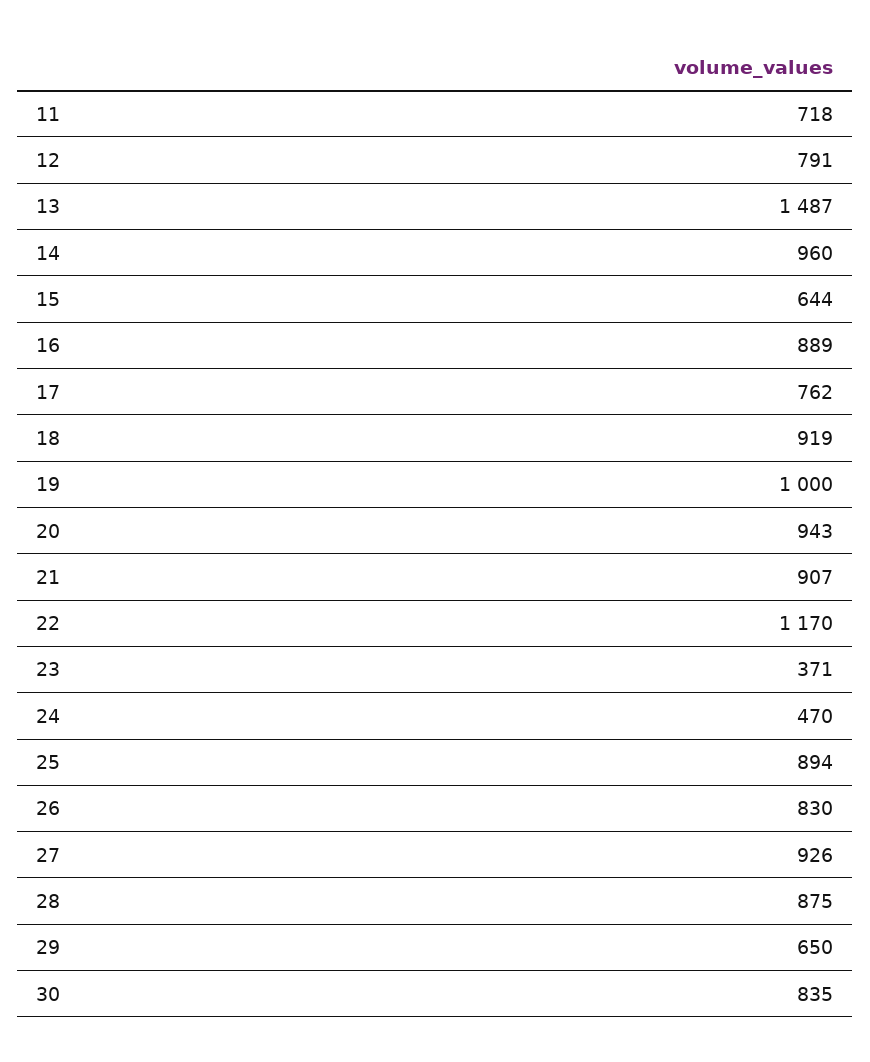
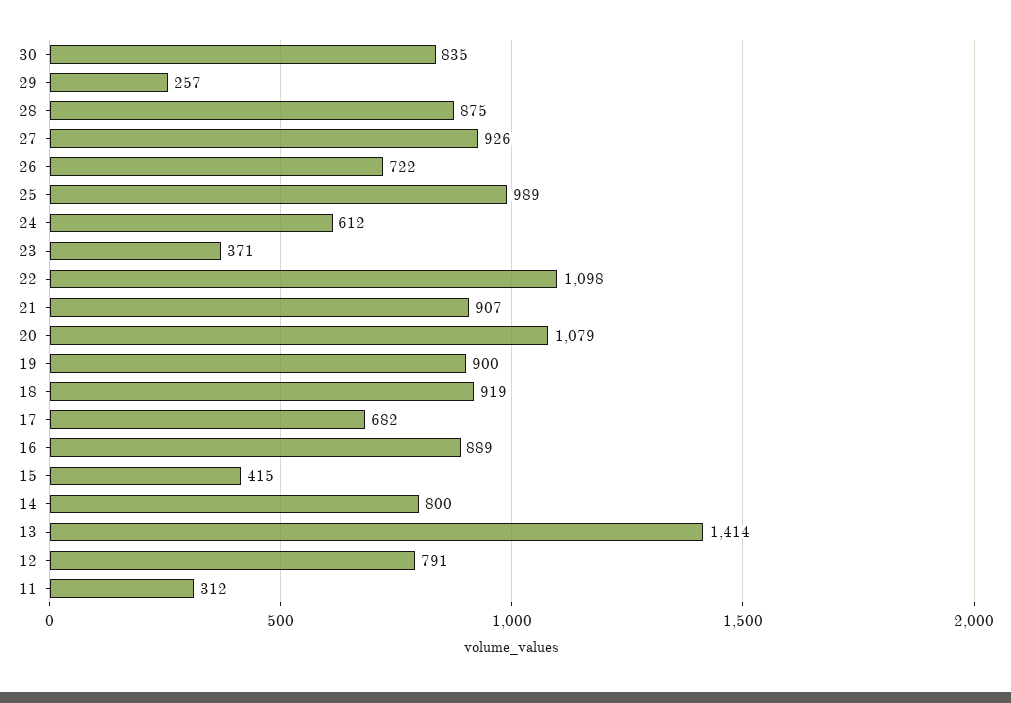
  {
-   "11": 718,
+   "11": 312,
    "12": 791,
-   "13": 1487,
+   "13": 1414,
-   "14": 960,
+   "14": 800,
-   "15": 644,
+   "15": 415,
    "16": 889,
-   "17": 762,
+   "17": 682,
    "18": 919,
-   "19": 1000,
+   "19": 900,
-   "20": 943,
+   "20": 1079,
    "21": 907,
-   "22": 1170,
+   "22": 1098,
    "23": 371,
-   "24": 470,
+   "24": 612,
-   "25": 894,
+   "25": 989,
-   "26": 830,
+   "26": 722,
    "27": 926,
    "28": 875,
-   "29": 650,
+   "29": 257,
    "30": 835
  }

